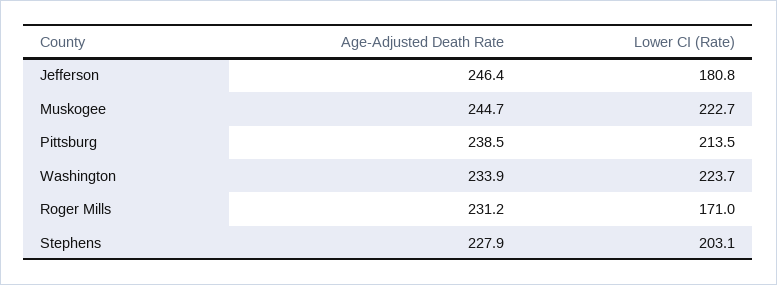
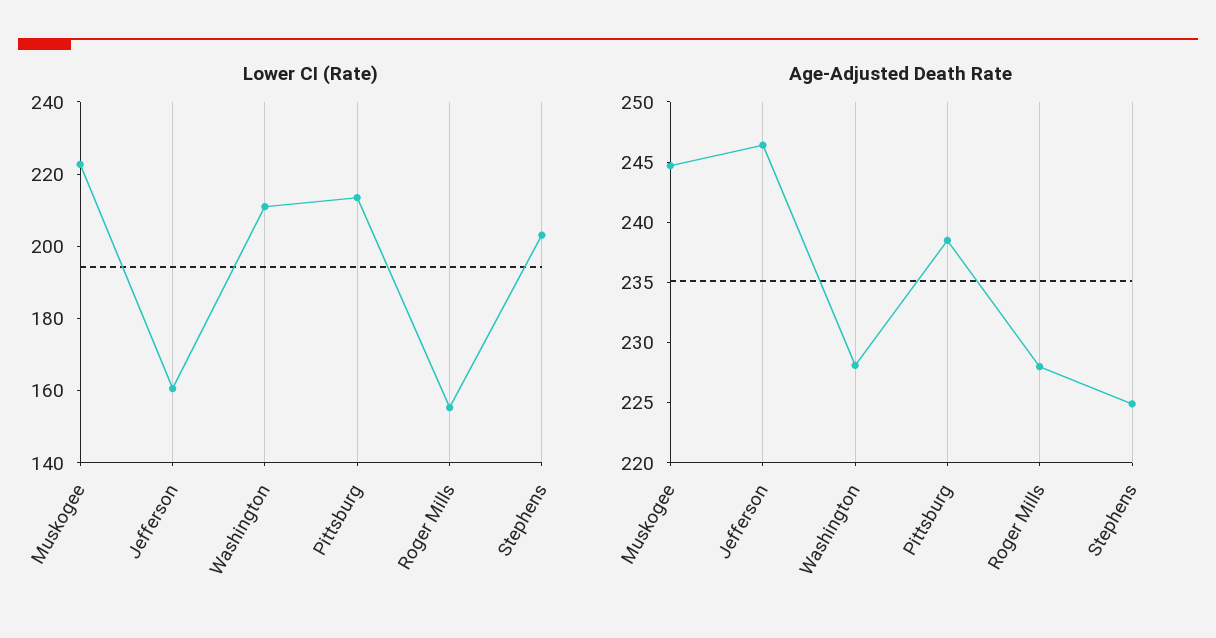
  {
    "Age-Adjusted Death Rate": {
      "Jefferson": 246.4,
      "Muskogee": 244.7,
      "Pittsburg": 238.5,
-     "Washington": 233.9,
+     "Washington": 228,
-     "Roger Mills": 231.2,
+     "Roger Mills": 228,
-     "Stephens": 227.9
+     "Stephens": 225
    },
    "Lower CI (Rate)": {
-     "Jefferson": 180.8,
+     "Jefferson": 160,
      "Muskogee": 222.7,
      "Pittsburg": 213.5,
-     "Washington": 223.7,
+     "Washington": 210,
-     "Roger Mills": 171,
+     "Roger Mills": 155,
      "Stephens": 203.1
    }
  }

